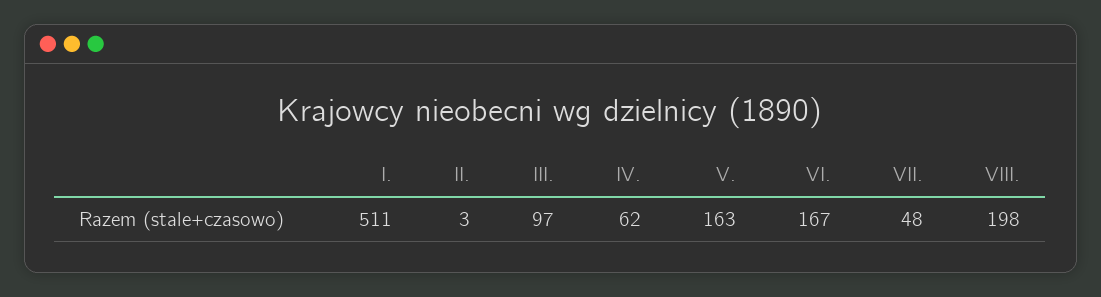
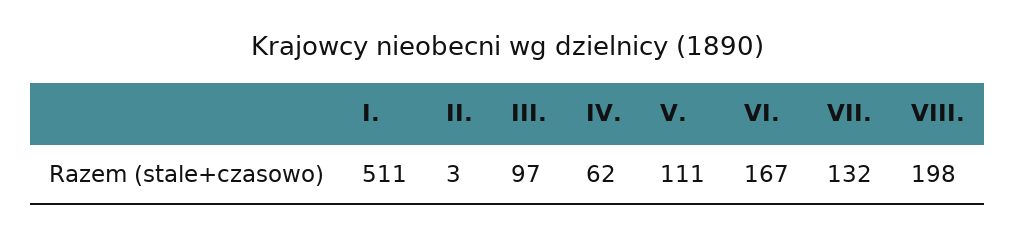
  {
    "I.": 511,
    "II.": 3,
    "III.": 97,
    "IV.": 62,
-   "V.": 163,
+   "V.": 111,
    "VI.": 167,
-   "VII.": 48,
+   "VII.": 132,
    "VIII.": 198
  }

